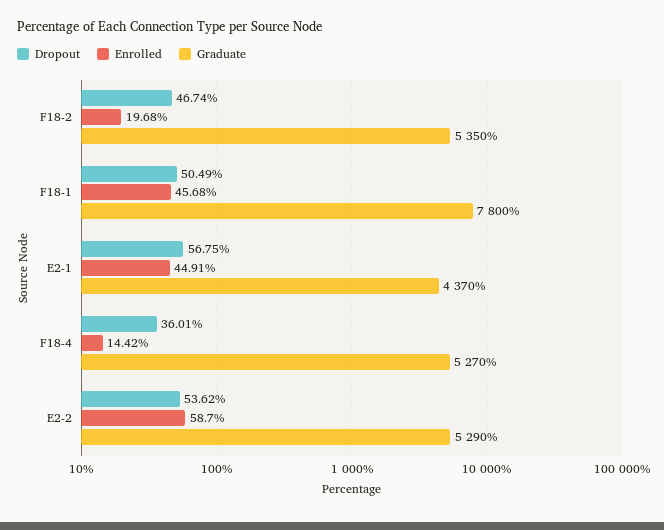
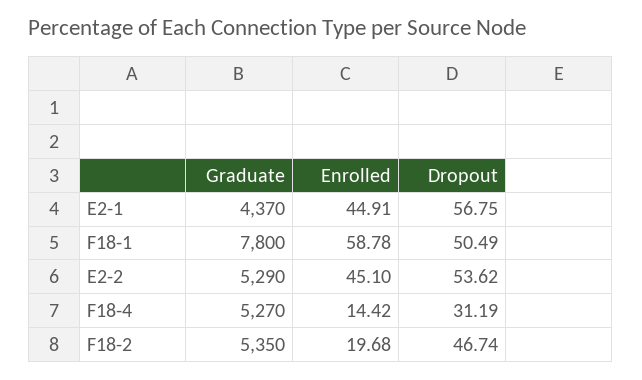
  {
    "Dropout": {
      "F18-2": 46.74,
      "F18-1": 50.49,
      "E2-1": 56.75,
-     "F18-4": 36.01,
+     "F18-4": 31.19,
      "E2-2": 53.62
    },
    "Enrolled": {
      "F18-2": 19.68,
-     "F18-1": 45.68,
+     "F18-1": 58.78,
      "E2-1": 44.91,
      "F18-4": 14.42,
-     "E2-2": 58.7
+     "E2-2": 45.1
    },
    "Graduate": {
      "F18-2": 5350,
      "F18-1": 7800,
      "E2-1": 4370,
      "F18-4": 5270,
      "E2-2": 5290
    }
  }

